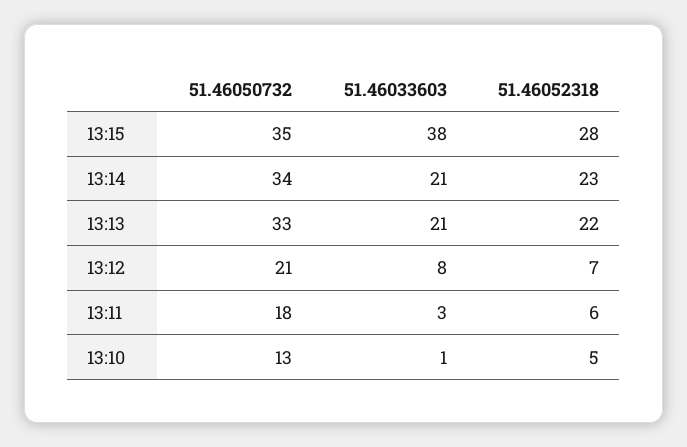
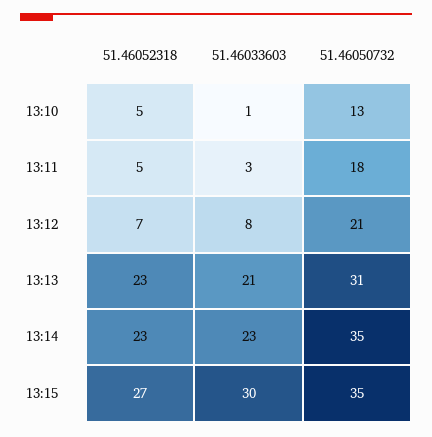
  {
    "51.46050732": {
      "13:15": 35,
-     "13:14": 34,
+     "13:14": 35,
-     "13:13": 33,
+     "13:13": 31,
      "13:12": 21,
      "13:11": 18,
      "13:10": 13
    },
    "51.46033603": {
-     "13:15": 38,
+     "13:15": 30,
-     "13:14": 21,
+     "13:14": 23,
      "13:13": 21,
      "13:12": 8,
      "13:11": 3,
      "13:10": 1
    },
    "51.46052318": {
-     "13:15": 28,
+     "13:15": 27,
      "13:14": 23,
-     "13:13": 22,
+     "13:13": 23,
      "13:12": 7,
-     "13:11": 6,
+     "13:11": 5,
      "13:10": 5
    }
  }

